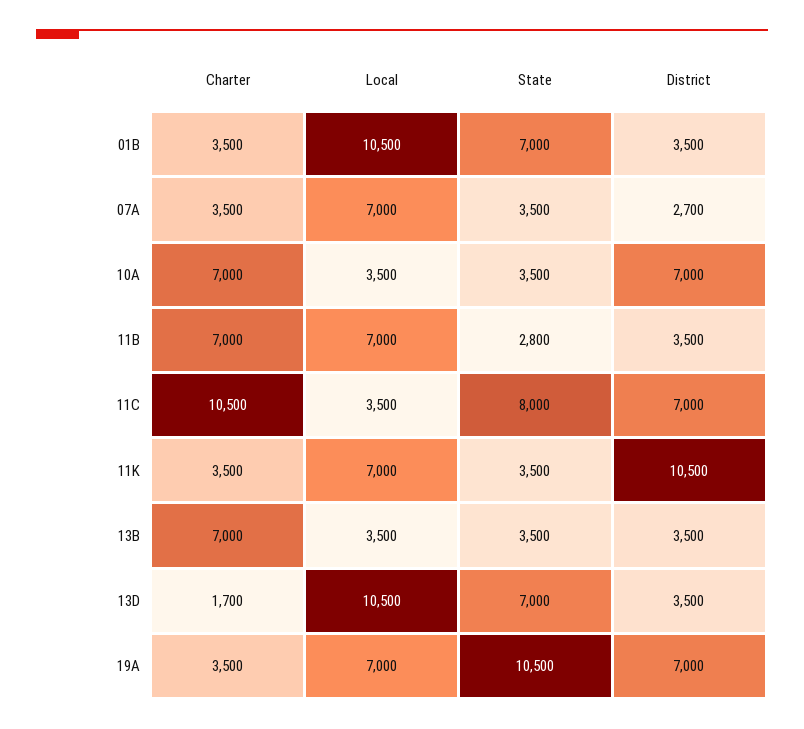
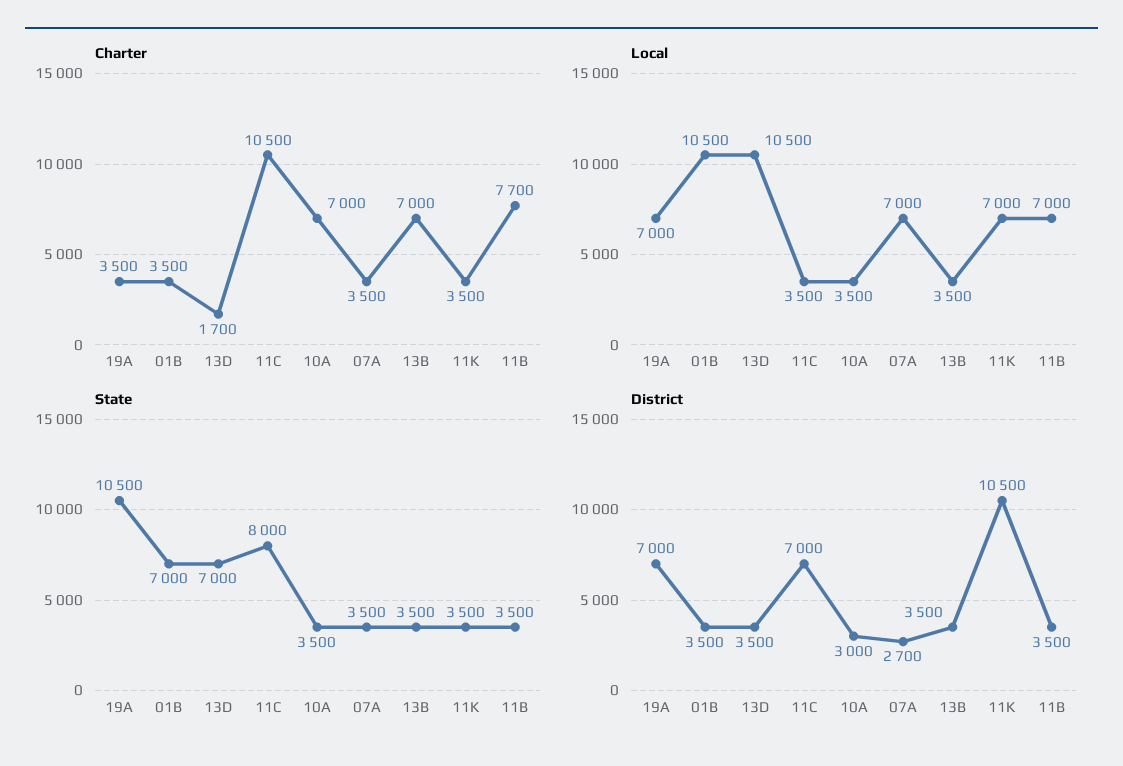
  {
    "Charter": {
      "01B": 3500,
      "07A": 3500,
      "10A": 7000,
-     "11B": 7000,
+     "11B": 7700,
      "11C": 10500,
      "11K": 3500,
      "13B": 7000,
      "13D": 1700,
      "19A": 3500
    },
    "Local": {
      "01B": 10500,
      "07A": 7000,
      "10A": 3500,
      "11B": 7000,
      "11C": 3500,
      "11K": 7000,
      "13B": 3500,
      "13D": 10500,
      "19A": 7000
    },
    "State": {
      "01B": 7000,
      "07A": 3500,
      "10A": 3500,
-     "11B": 2800,
+     "11B": 3500,
      "11C": 8000,
      "11K": 3500,
      "13B": 3500,
      "13D": 7000,
      "19A": 10500
    },
    "District": {
      "01B": 3500,
      "07A": 2700,
-     "10A": 7000,
+     "10A": 3000,
      "11B": 3500,
      "11C": 7000,
      "11K": 10500,
      "13B": 3500,
      "13D": 3500,
      "19A": 7000
    }
  }

